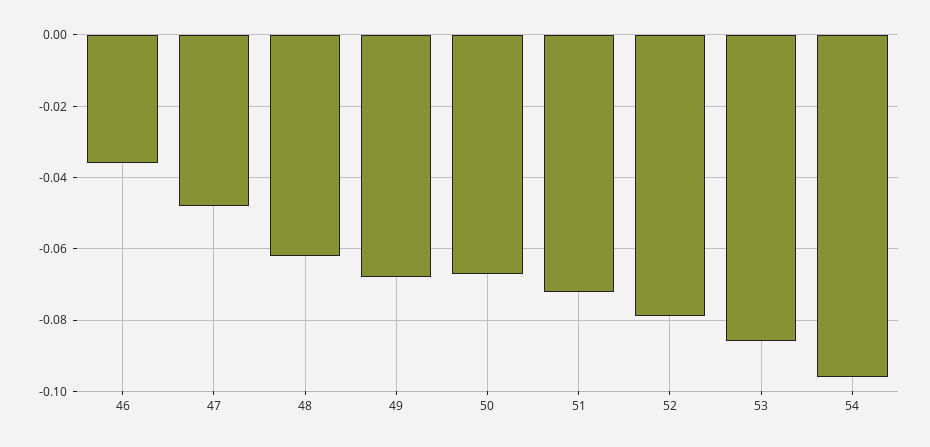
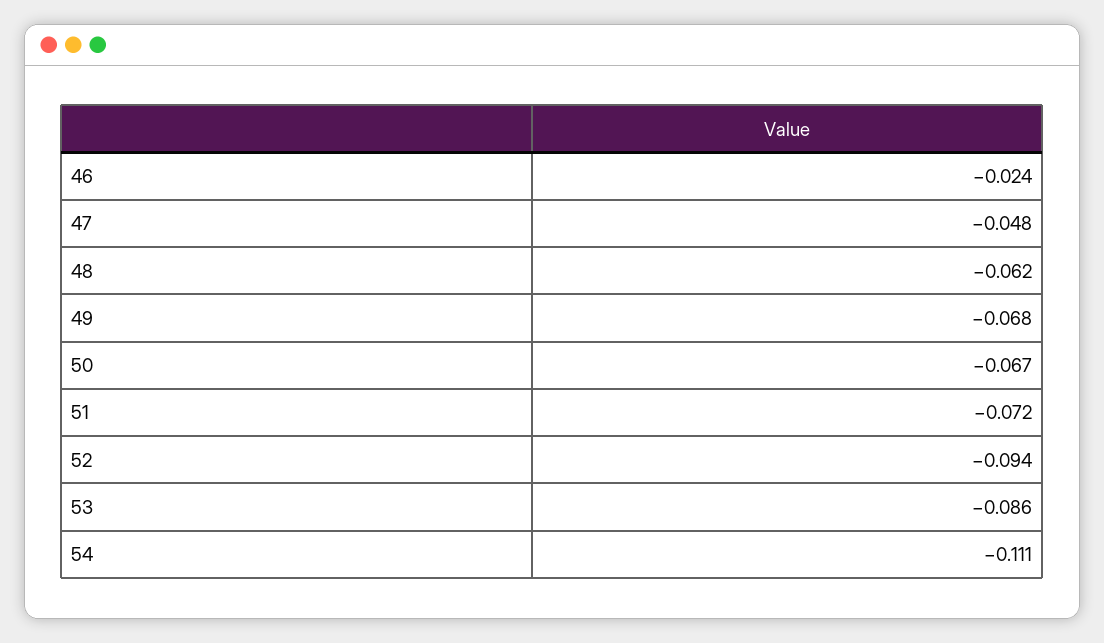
  {
-   "46": -0.035,
+   "46": -0.024,
    "47": -0.048,
    "48": -0.062,
    "49": -0.068,
    "50": -0.067,
    "51": -0.072,
-   "52": -0.08,
+   "52": -0.094,
    "53": -0.086,
-   "54": -0.095
+   "54": -0.111
  }

